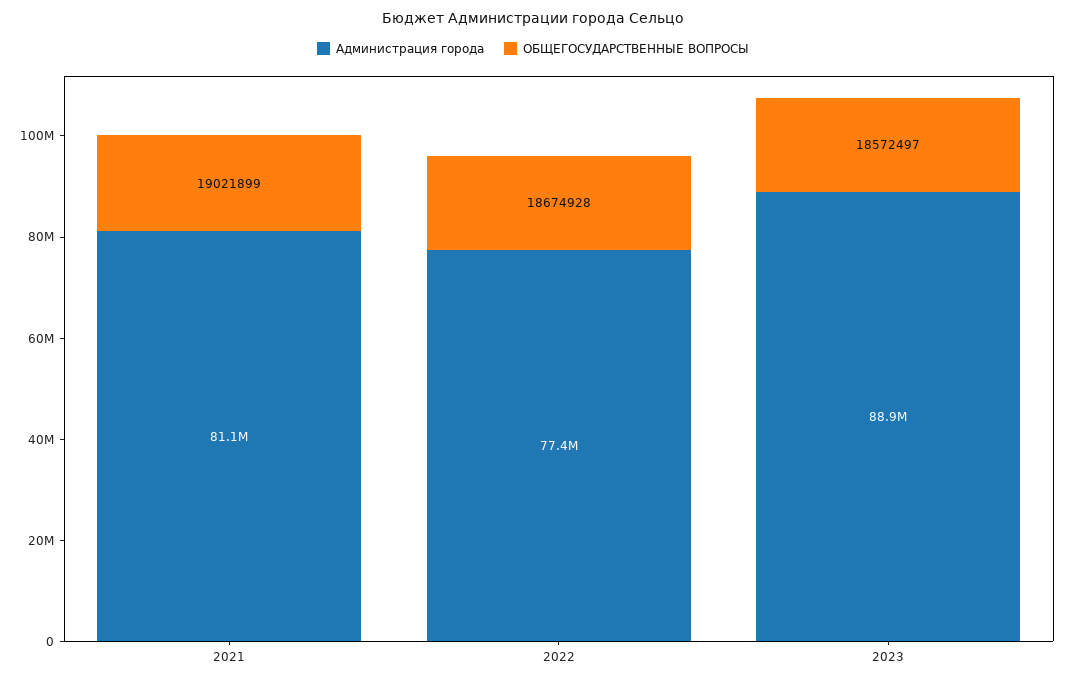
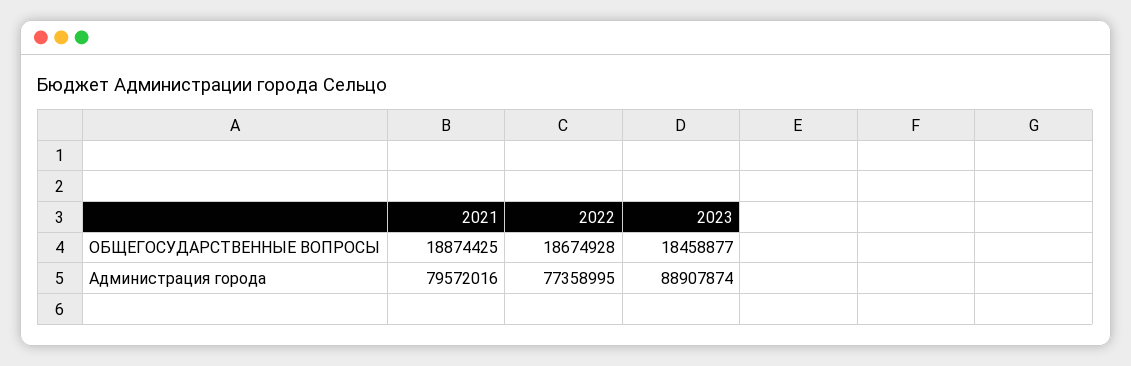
  {
    "Администрация города": {
-     "2021": 81100000,
+     "2021": 79572016,
      "2022": 77358995,
      "2023": 88907874
    },
    "ОБЩЕГОСУДАРСТВЕННЫЕ ВОПРОСЫ": {
-     "2021": 19021899,
+     "2021": 18874425,
      "2022": 18674928,
-     "2023": 18572497
+     "2023": 18458877
    }
  }

